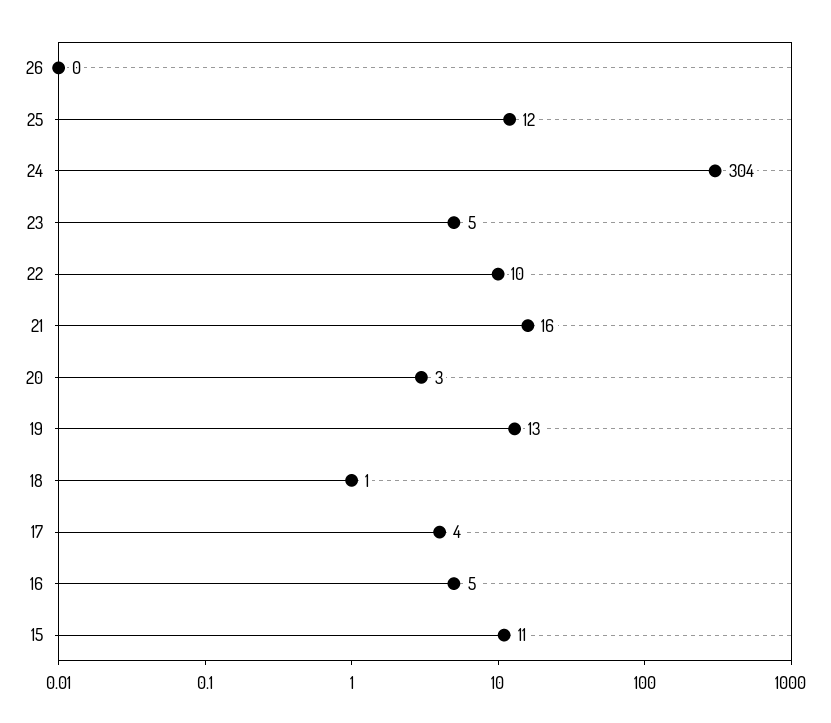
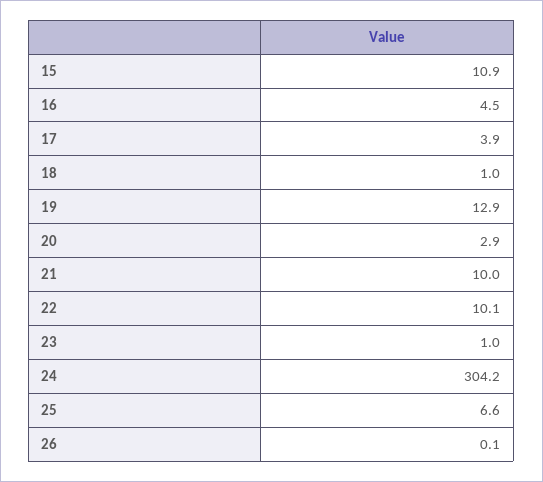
  {
    "26": 0.1,
-   "25": 12,
+   "25": 6.6,
    "24": 304.2,
-   "23": 5,
+   "23": 1,
    "22": 10.1,
-   "21": 16,
+   "21": 10,
    "20": 2.9,
    "19": 12.9,
    "18": 1,
    "17": 3.9,
    "16": 4.5,
    "15": 10.9
  }

